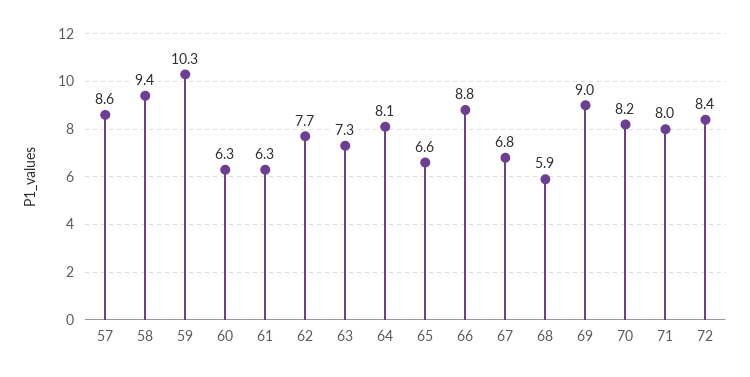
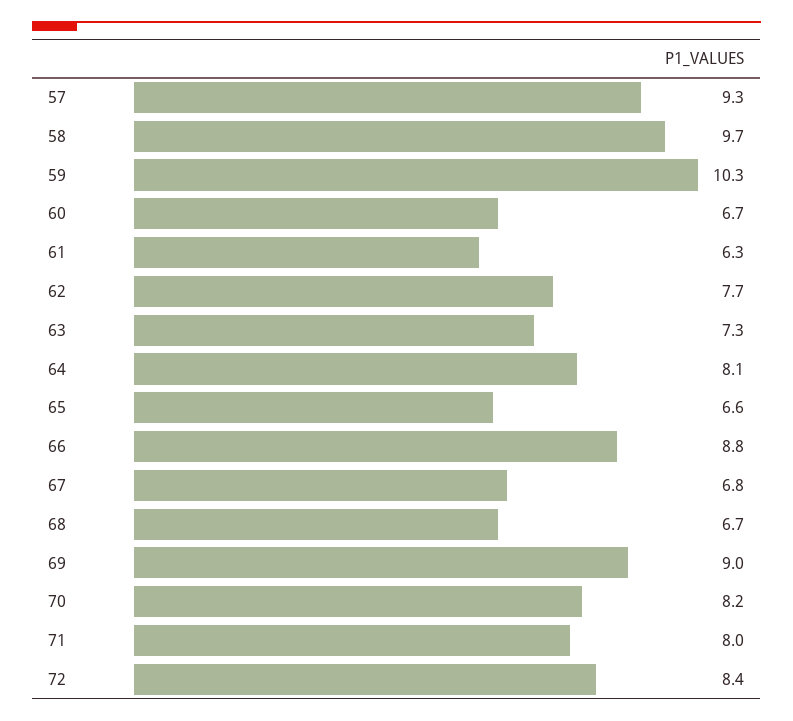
  {
-   "57": 8.6,
+   "57": 9.3,
-   "58": 9.4,
+   "58": 9.7,
    "59": 10.3,
-   "60": 6.3,
+   "60": 6.7,
    "61": 6.3,
    "62": 7.7,
    "63": 7.3,
    "64": 8.1,
    "65": 6.6,
    "66": 8.8,
    "67": 6.8,
-   "68": 5.9,
+   "68": 6.7,
    "69": 9,
    "70": 8.2,
    "71": 8,
    "72": 8.4
  }

